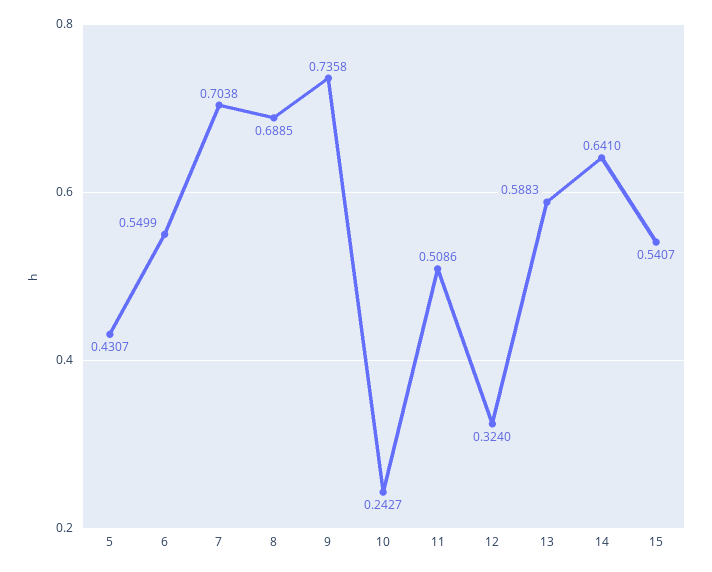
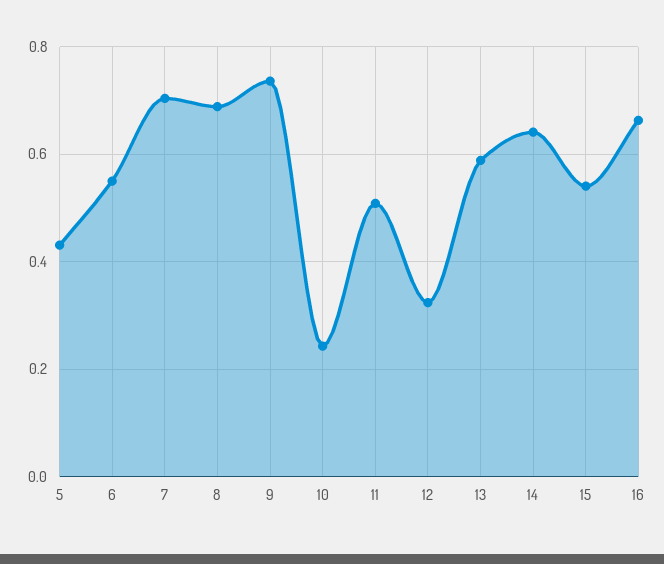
  {
    "5": 0.4307,
    "6": 0.5499,
    "7": 0.7038,
    "8": 0.6885,
    "9": 0.7358,
    "10": 0.2427,
    "11": 0.5086,
    "12": 0.324,
    "13": 0.5883,
    "14": 0.641,
-   "15": 0.5407
+   "15": 0.5407,
+   "16": 0.66
  }

